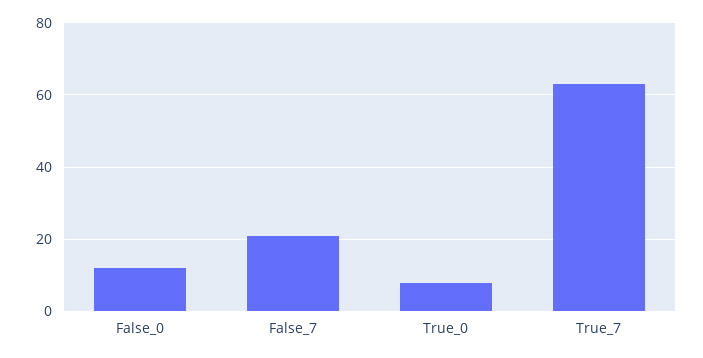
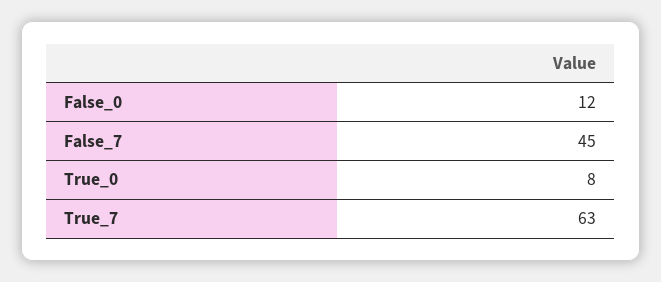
  {
    "False_0": 12,
-   "False_7": 20,
+   "False_7": 45,
    "True_0": 8,
    "True_7": 63
  }

